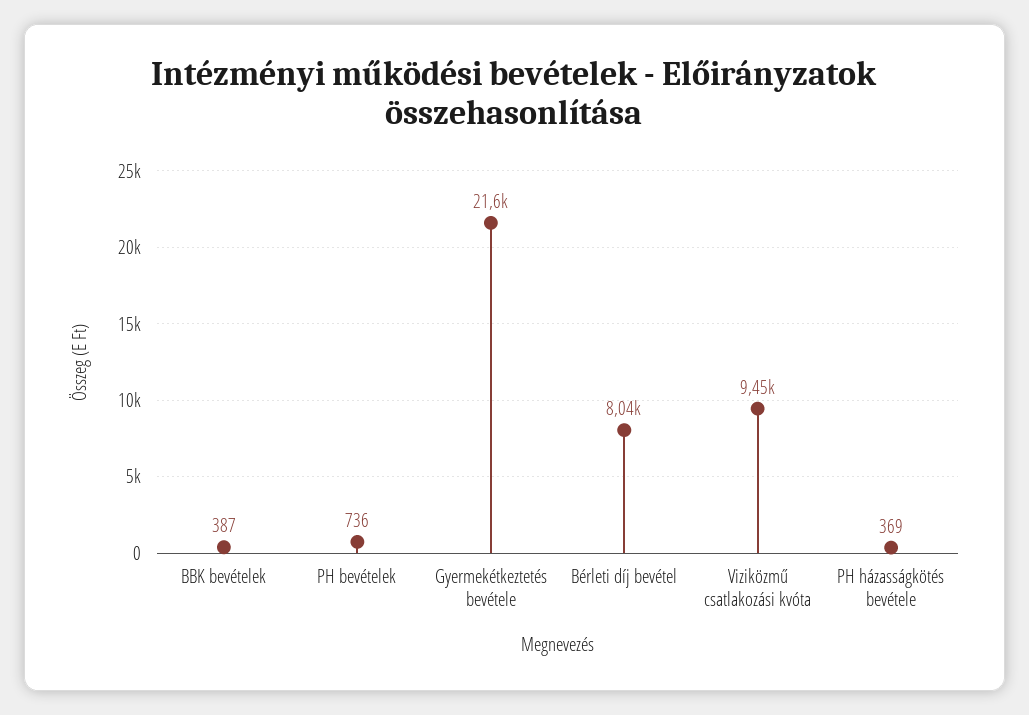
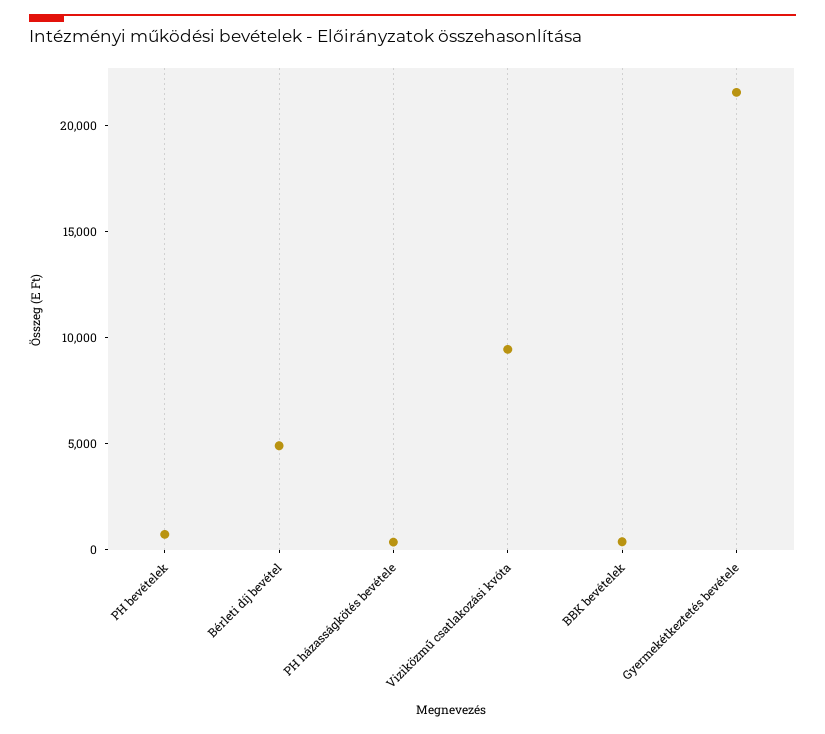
  {
    "BBK bevételek": 387,
    "PH bevételek": 736,
    "Gyermekétkeztetés bevétele": 21600,
-   "Bérleti díj bevétel": 8040,
+   "Bérleti díj bevétel": 5000,
    "Viziközmű csatlakozási kvóta": 9450,
    "PH házasságkötés bevétele": 369
  }

